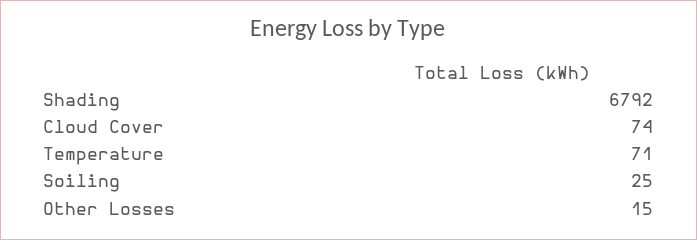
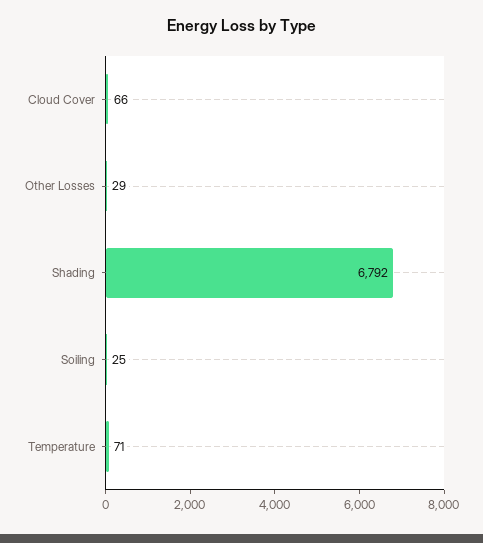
  {
    "Shading": 6792,
-   "Cloud Cover": 74,
+   "Cloud Cover": 66,
    "Temperature": 71,
    "Soiling": 25,
-   "Other Losses": 15
+   "Other Losses": 29
  }

